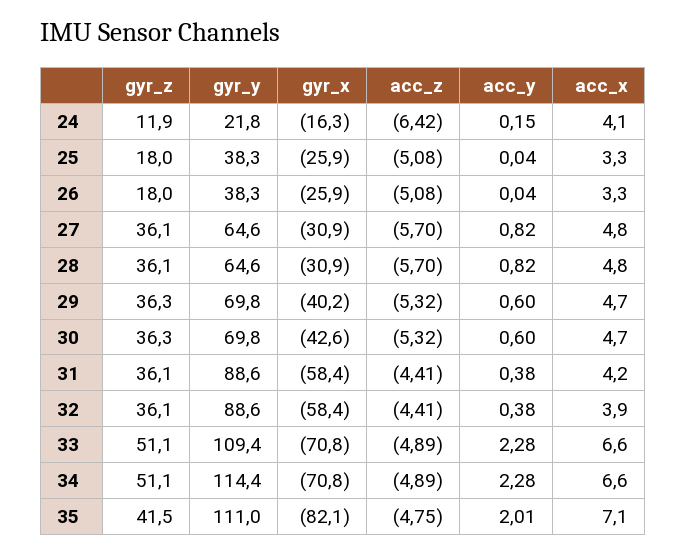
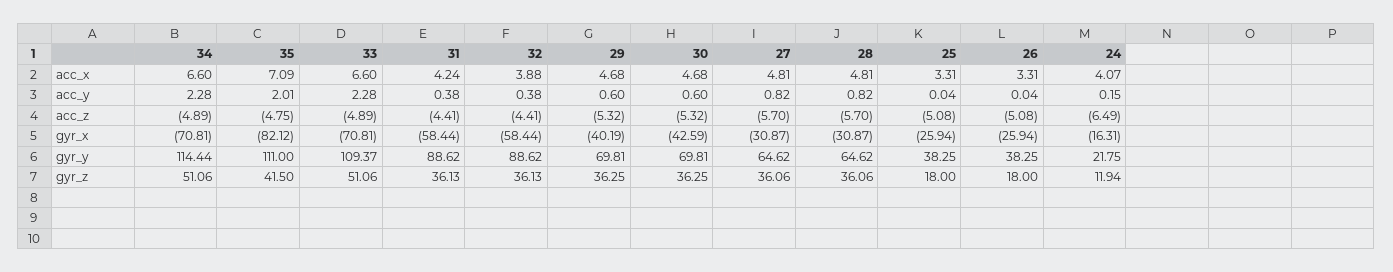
  {
    "gyr_z": {
      "24": 11.94,
      "25": 18,
      "26": 18,
      "27": 36.06,
      "28": 36.06,
      "29": 36.25,
      "30": 36.25,
      "31": 36.13,
      "32": 36.13,
      "33": 51.06,
      "34": 51.06,
      "35": 41.5
    },
    "gyr_y": {
      "24": 21.75,
      "25": 38.25,
      "26": 38.25,
      "27": 64.62,
      "28": 64.62,
      "29": 69.81,
      "30": 69.81,
      "31": 88.62,
      "32": 88.62,
      "33": 109.37,
      "34": 114.44,
      "35": 111
    },
    "gyr_x": {
      "24": -16.31,
      "25": -25.94,
      "26": -25.94,
      "27": -30.87,
      "28": -30.87,
      "29": -40.19,
      "30": -42.59,
      "31": -58.44,
      "32": -58.44,
      "33": -70.81,
      "34": -70.81,
      "35": -82.12
    },
    "acc_z": {
-     "24": -6.42,
+     "24": -6.49,
      "25": -5.08,
      "26": -5.08,
      "27": -5.7,
      "28": -5.7,
      "29": -5.32,
      "30": -5.32,
      "31": -4.41,
      "32": -4.41,
      "33": -4.89,
      "34": -4.89,
      "35": -4.75
    },
    "acc_y": {
      "24": 0.15,
      "25": 0.04,
      "26": 0.04,
      "27": 0.82,
      "28": 0.82,
      "29": 0.6,
      "30": 0.6,
      "31": 0.38,
      "32": 0.38,
      "33": 2.28,
      "34": 2.28,
      "35": 2.01
    },
    "acc_x": {
      "24": 4.07,
      "25": 3.31,
      "26": 3.31,
      "27": 4.81,
      "28": 4.81,
      "29": 4.68,
      "30": 4.68,
      "31": 4.24,
      "32": 3.88,
      "33": 6.6,
      "34": 6.6,
      "35": 7.09
    }
  }

